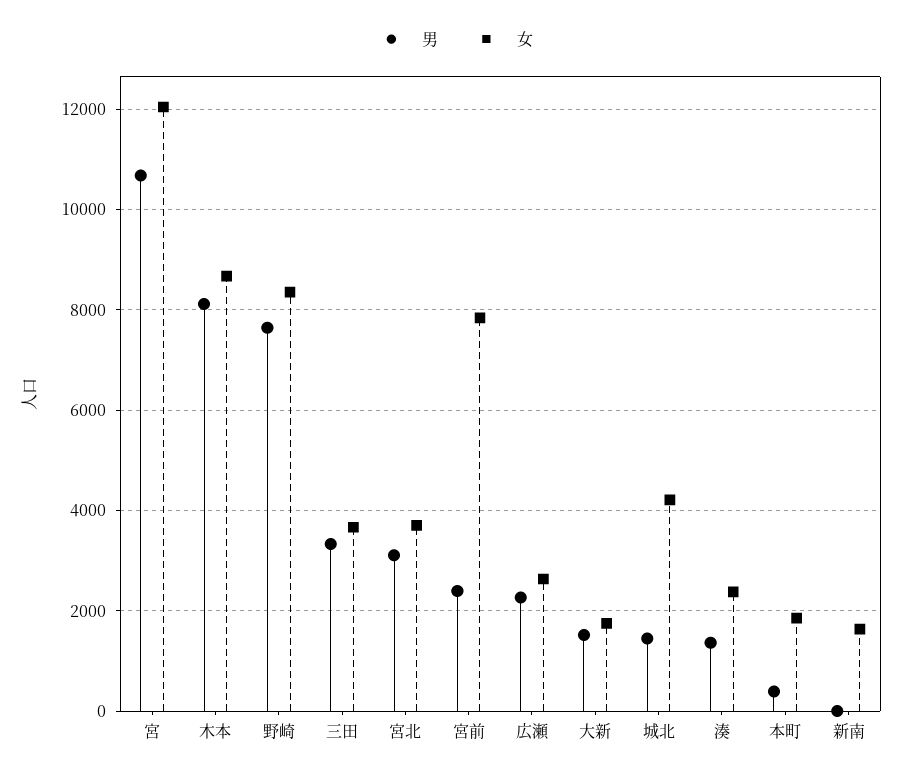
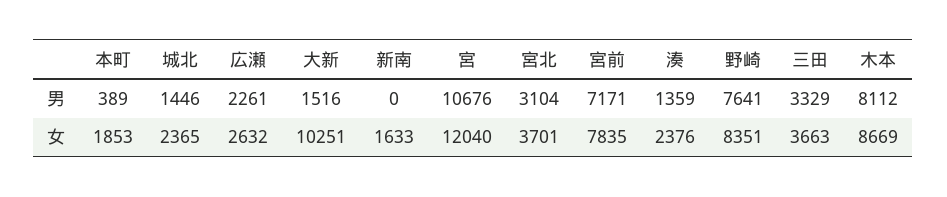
  {
    "男": {
      "宮": 10676,
      "木本": 8112,
      "野崎": 7641,
      "三田": 3329,
      "宮北": 3104,
-     "宮前": 2400,
+     "宮前": 7171,
      "広瀬": 2261,
      "大新": 1516,
      "城北": 1446,
      "湊": 1359,
      "本町": 389,
      "新南": 0
    },
    "女": {
      "宮": 12040,
      "木本": 8669,
      "野崎": 8351,
      "三田": 3663,
      "宮北": 3701,
      "宮前": 7835,
      "広瀬": 2632,
-     "大新": 1800,
+     "大新": 10251,
-     "城北": 4200,
+     "城北": 2365,
      "湊": 2376,
      "本町": 1853,
      "新南": 1633
    }
  }

